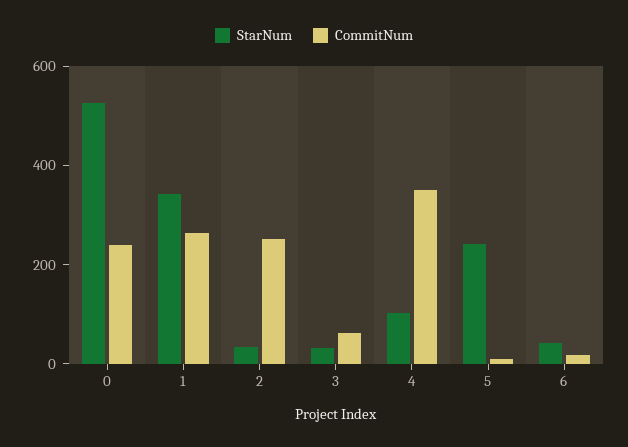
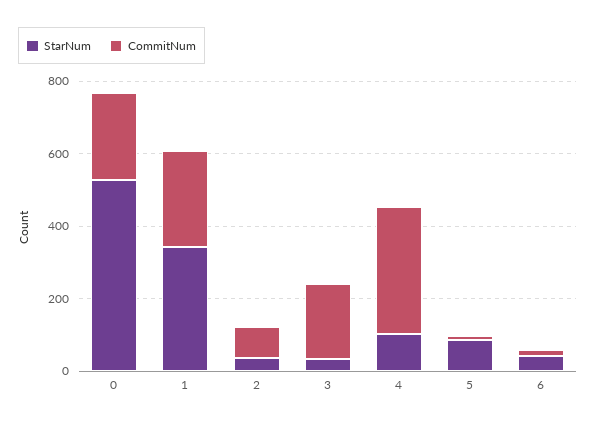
  {
    "StarNum": {
      "0": 550,
      "1": 350,
      "2": 50,
      "3": 50,
      "4": 100,
-     "5": 250,
+     "5": 100,
      "6": 50
    },
    "CommitNum": {
      "0": 250,
      "1": 250,
-     "2": 250,
+     "2": 100,
-     "3": 50,
+     "3": 200,
      "4": 350,
      "5": 0,
      "6": 0
    }
  }

